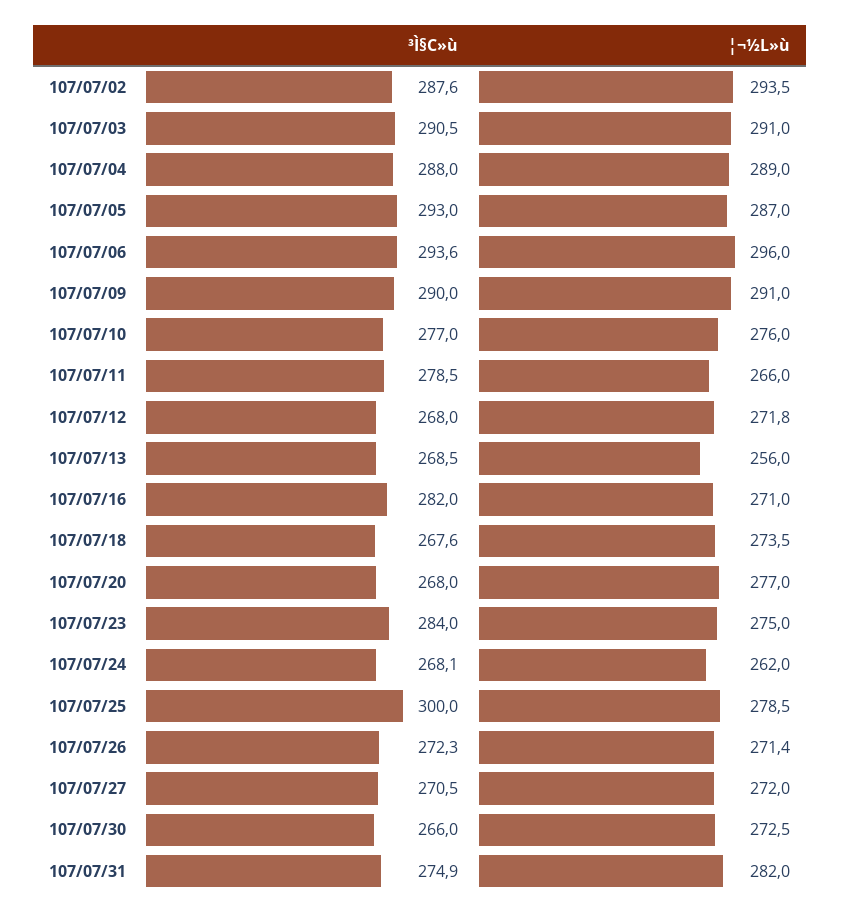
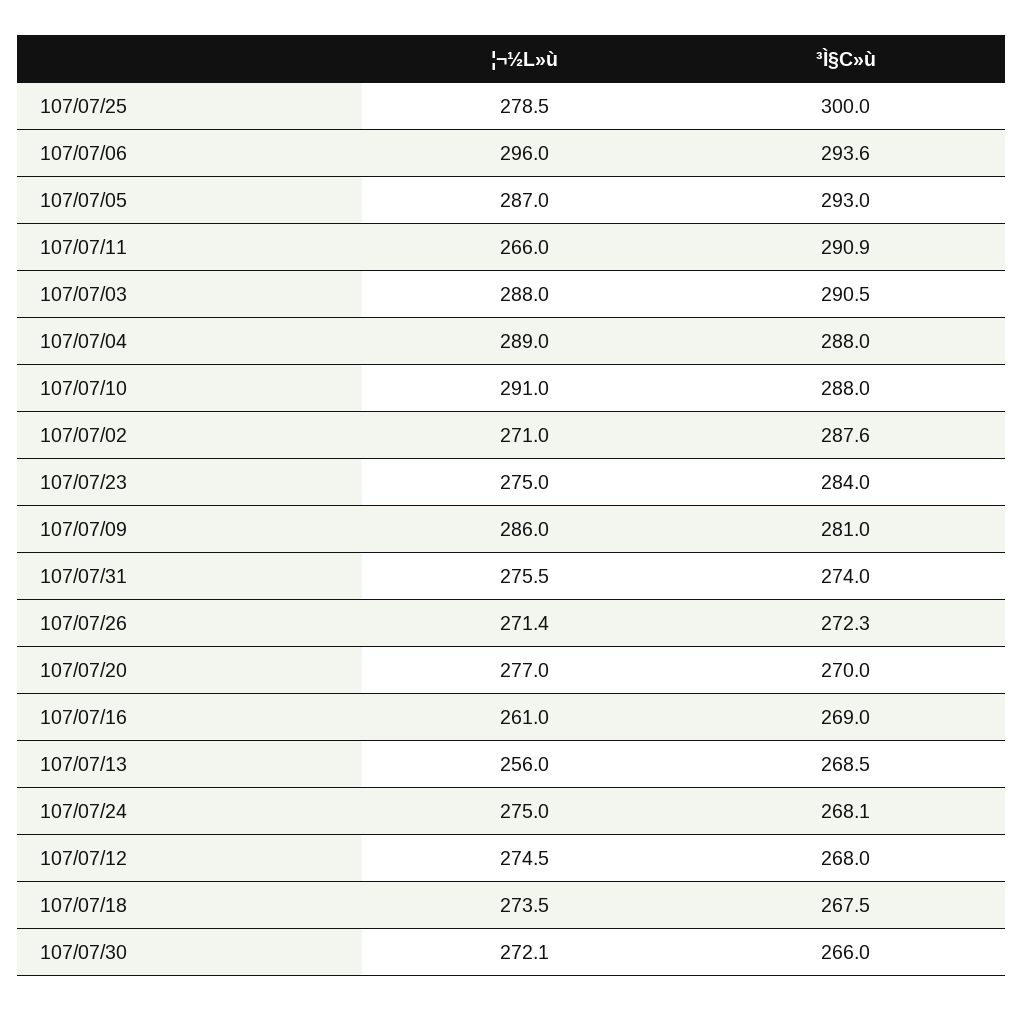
  {
    "³Ì§C»ù": {
      "107/07/02": 287.6,
      "107/07/03": 290.5,
      "107/07/04": 288,
      "107/07/05": 293,
      "107/07/06": 293.6,
-     "107/07/09": 290,
+     "107/07/09": 281,
-     "107/07/10": 277,
+     "107/07/10": 288,
-     "107/07/11": 278.5,
+     "107/07/11": 290.9,
      "107/07/12": 268,
      "107/07/13": 268.5,
-     "107/07/16": 282,
+     "107/07/16": 269,
-     "107/07/18": 267.6,
+     "107/07/18": 267.5,
-     "107/07/20": 268,
+     "107/07/20": 270,
      "107/07/23": 284,
      "107/07/24": 268.1,
      "107/07/25": 300,
      "107/07/26": 272.3,
-     "107/07/27": 270.5,
      "107/07/30": 266,
-     "107/07/31": 274.9
+     "107/07/31": 274
    },
    "¦¬½L»ù": {
-     "107/07/02": 293.5,
+     "107/07/02": 271,
-     "107/07/03": 291,
+     "107/07/03": 288,
      "107/07/04": 289,
      "107/07/05": 287,
      "107/07/06": 296,
-     "107/07/09": 291,
+     "107/07/09": 286,
-     "107/07/10": 276,
+     "107/07/10": 291,
      "107/07/11": 266,
-     "107/07/12": 271.8,
+     "107/07/12": 274.5,
      "107/07/13": 256,
-     "107/07/16": 271,
+     "107/07/16": 261,
      "107/07/18": 273.5,
      "107/07/20": 277,
      "107/07/23": 275,
-     "107/07/24": 262,
+     "107/07/24": 275,
      "107/07/25": 278.5,
      "107/07/26": 271.4,
-     "107/07/27": 272,
-     "107/07/30": 272.5,
+     "107/07/30": 272.1,
-     "107/07/31": 282
+     "107/07/31": 275.5
    }
  }

